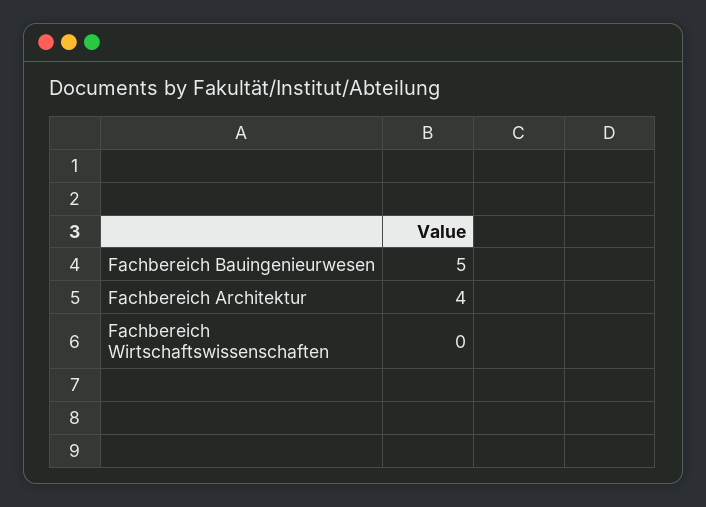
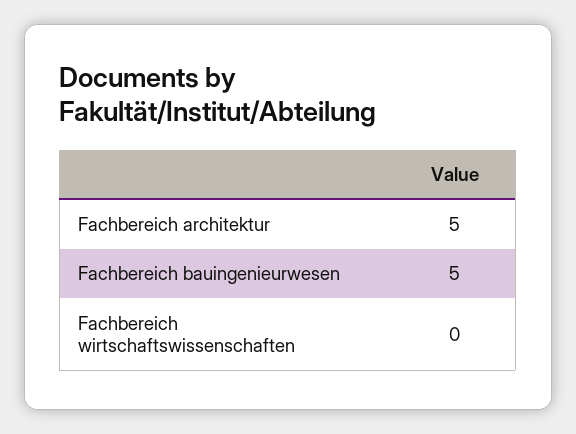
  {
    "Fachbereich Bauingenieurwesen": 5,
-   "Fachbereich Architektur": 4,
+   "Fachbereich Architektur": 5,
    "Fachbereich Wirtschaftswissenschaften": 0
  }

